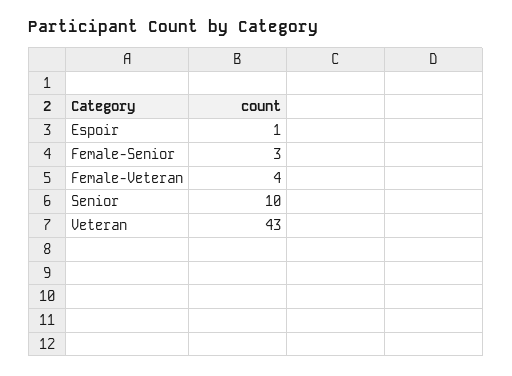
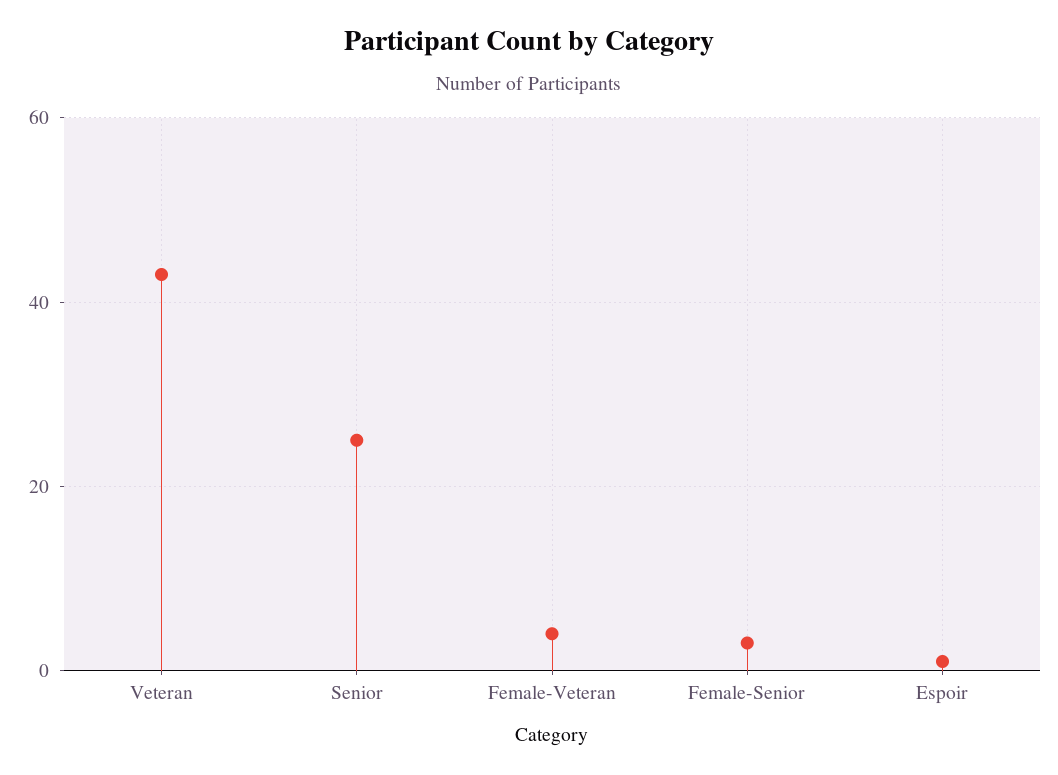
  {
    "Espoir": 1,
    "Female-Senior": 3,
    "Female-Veteran": 4,
-   "Senior": 10,
+   "Senior": 25,
    "Veteran": 43
  }

